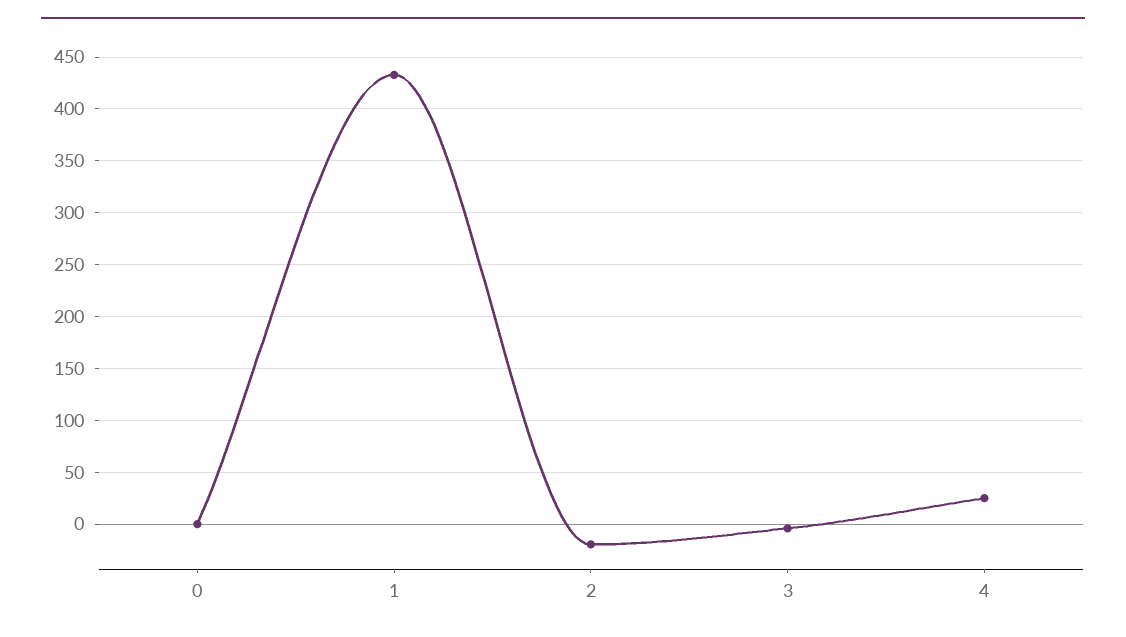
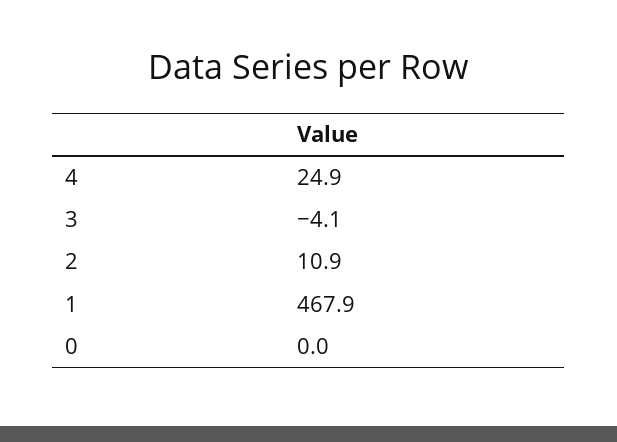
  {
    "0": 0,
-   "1": 430,
+   "1": 467.9,
-   "2": -20,
+   "2": 10.9,
    "3": -4.1,
    "4": 24.9
  }

